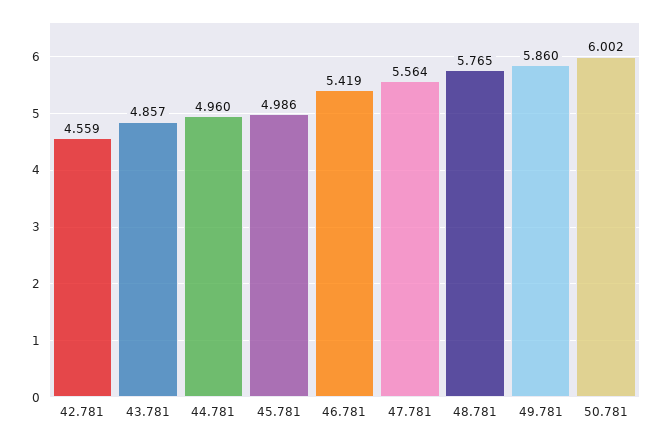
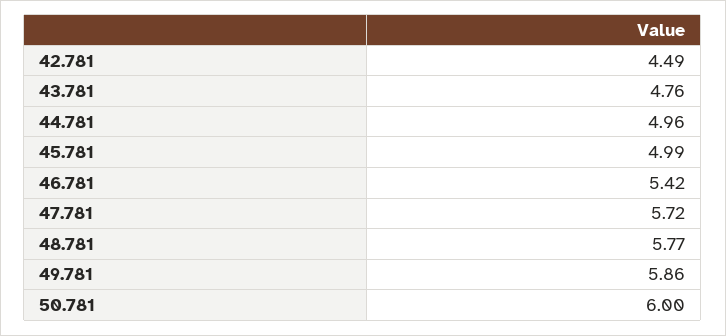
  {
-   "42.781": 4.559,
+   "42.781": 4.49,
-   "43.781": 4.857,
+   "43.781": 4.76,
    "44.781": 4.96,
    "45.781": 4.986,
    "46.781": 5.419,
-   "47.781": 5.564,
+   "47.781": 5.72,
    "48.781": 5.765,
    "49.781": 5.86,
    "50.781": 6.002
  }

